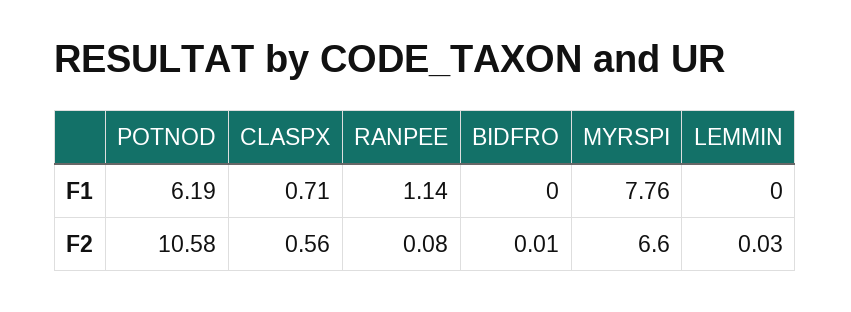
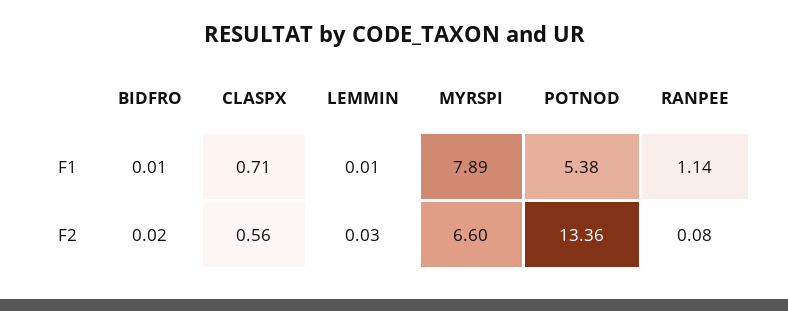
  {
    "POTNOD": {
-     "F1": 6.19,
+     "F1": 5.38,
-     "F2": 10.58
+     "F2": 13.36
    },
    "CLASPX": {
      "F1": 0.71,
      "F2": 0.56
    },
    "RANPEE": {
      "F1": 1.14,
      "F2": 0.08
    },
    "BIDFRO": {
-     "F1": 0,
+     "F1": 0.01,
-     "F2": 0.01
+     "F2": 0.02
    },
    "MYRSPI": {
-     "F1": 7.76,
+     "F1": 7.89,
      "F2": 6.6
    },
    "LEMMIN": {
-     "F1": 0,
+     "F1": 0.01,
      "F2": 0.03
    }
  }

